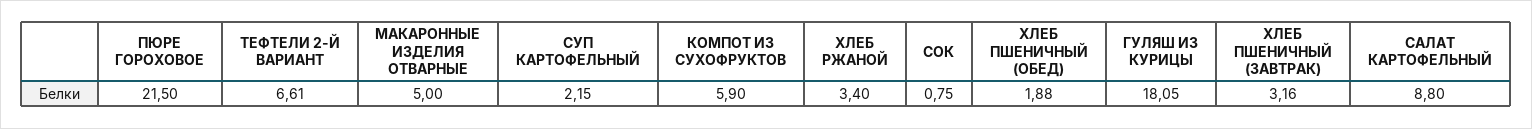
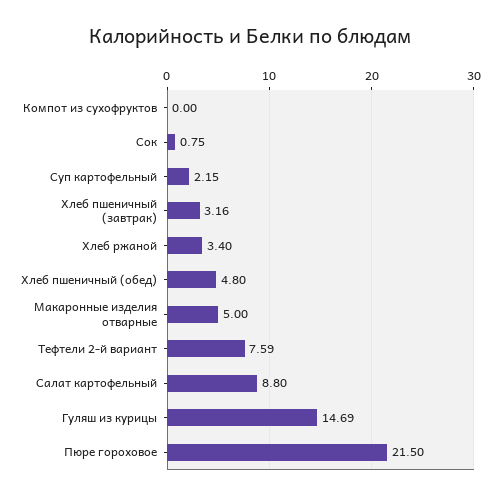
  {
    "ПЮРЕ ГОРОХОВОЕ": 21.5,
-   "ТЕФТЕЛИ 2-Й ВАРИАНТ": 6.61,
+   "ТЕФТЕЛИ 2-Й ВАРИАНТ": 7.59,
    "МАКАРОННЫЕ ИЗДЕЛИЯ ОТВАРНЫЕ": 5,
    "СУП КАРТОФЕЛЬНЫЙ": 2.15,
-   "КОМПОТ ИЗ СУХОФРУКТОВ": 5.9,
+   "КОМПОТ ИЗ СУХОФРУКТОВ": 0,
    "ХЛЕБ РЖАНОЙ": 3.4,
    "СОК": 0.75,
-   "ХЛЕБ ПШЕНИЧНЫЙ (ОБЕД)": 1.88,
+   "ХЛЕБ ПШЕНИЧНЫЙ (ОБЕД)": 4.8,
-   "ГУЛЯШ ИЗ КУРИЦЫ": 18.05,
+   "ГУЛЯШ ИЗ КУРИЦЫ": 14.69,
    "ХЛЕБ ПШЕНИЧНЫЙ (ЗАВТРАК)": 3.16,
    "САЛАТ КАРТОФЕЛЬНЫЙ": 8.8
  }

